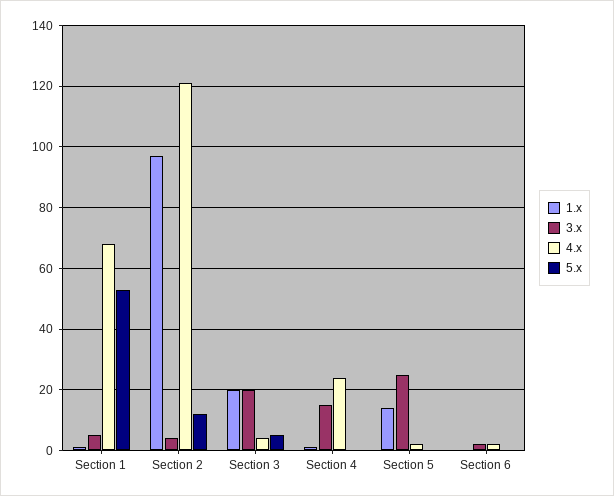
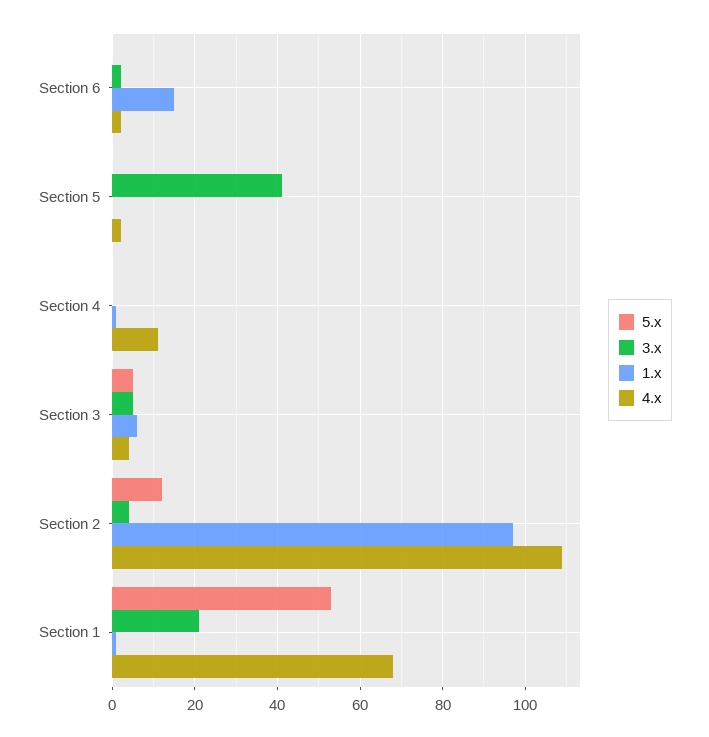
  {
    "1.x": {
      "Section 1": 0,
      "Section 2": 95,
-     "Section 3": 20,
+     "Section 3": 5,
      "Section 4": 0,
-     "Section 5": 15,
+     "Section 5": 0,
-     "Section 6": 0
+     "Section 6": 15
    },
    "3.x": {
-     "Section 1": 5,
+     "Section 1": 20,
      "Section 2": 5,
-     "Section 3": 20,
+     "Section 3": 5,
-     "Section 4": 15,
+     "Section 4": 0,
-     "Section 5": 25,
+     "Section 5": 40,
      "Section 6": 0
    },
    "4.x": {
      "Section 1": 70,
-     "Section 2": 120,
+     "Section 2": 110,
      "Section 3": 5,
-     "Section 4": 25,
+     "Section 4": 10,
      "Section 5": 0,
      "Section 6": 0
    },
    "5.x": {
      "Section 1": 55,
      "Section 2": 10,
      "Section 3": 5,
      "Section 4": 0,
      "Section 5": 0,
      "Section 6": 0
    }
  }

